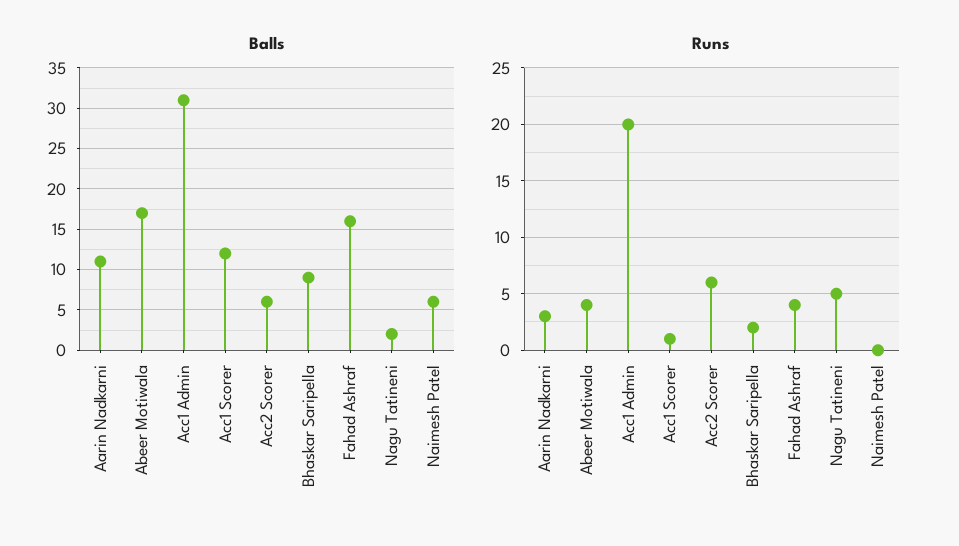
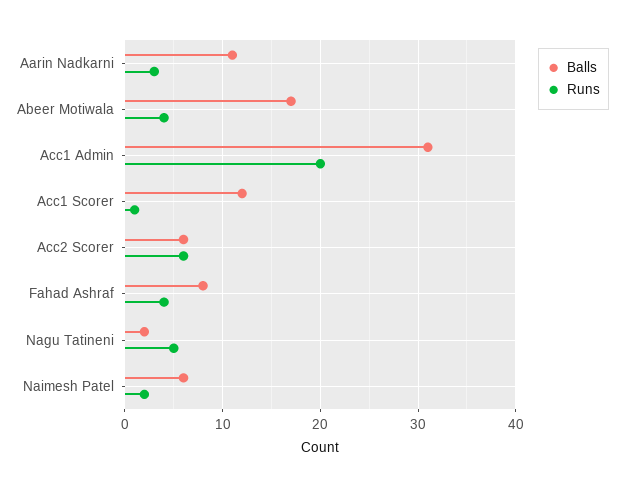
  {
    "Balls": {
      "Aarin Nadkarni": 11,
      "Abeer Motiwala": 17,
      "Acc1 Admin": 31,
      "Acc1 Scorer": 12,
      "Acc2 Scorer": 6,
-     "Bhaskar Saripella": 9,
-     "Fahad Ashraf": 16,
+     "Fahad Ashraf": 8,
      "Nagu Tatineni": 2,
      "Naimesh Patel": 6
    },
    "Runs": {
      "Aarin Nadkarni": 3,
      "Abeer Motiwala": 4,
      "Acc1 Admin": 20,
      "Acc1 Scorer": 1,
      "Acc2 Scorer": 6,
-     "Bhaskar Saripella": 2,
      "Fahad Ashraf": 4,
      "Nagu Tatineni": 5,
-     "Naimesh Patel": 0
+     "Naimesh Patel": 2
    }
  }

